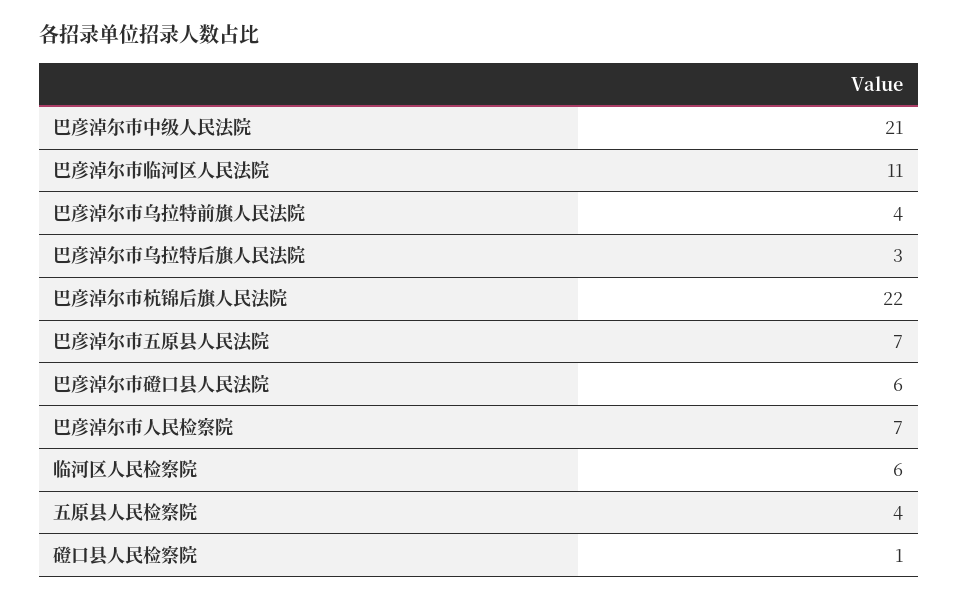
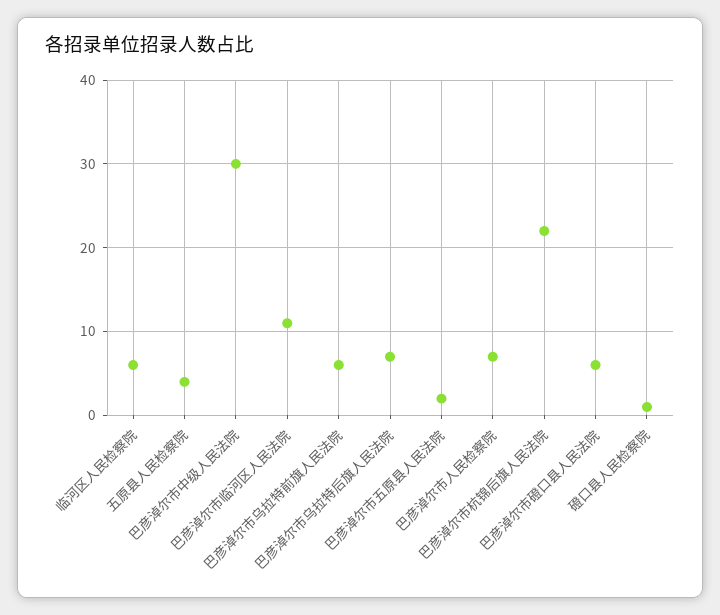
  {
-   "巴彦淖尔市中级人民法院": 21,
+   "巴彦淖尔市中级人民法院": 30,
    "巴彦淖尔市临河区人民法院": 11,
-   "巴彦淖尔市乌拉特前旗人民法院": 4,
+   "巴彦淖尔市乌拉特前旗人民法院": 6,
-   "巴彦淖尔市乌拉特后旗人民法院": 3,
+   "巴彦淖尔市乌拉特后旗人民法院": 7,
    "巴彦淖尔市杭锦后旗人民法院": 22,
-   "巴彦淖尔市五原县人民法院": 7,
+   "巴彦淖尔市五原县人民法院": 2,
    "巴彦淖尔市磴口县人民法院": 6,
    "巴彦淖尔市人民检察院": 7,
    "临河区人民检察院": 6,
    "五原县人民检察院": 4,
    "磴口县人民检察院": 1
  }

